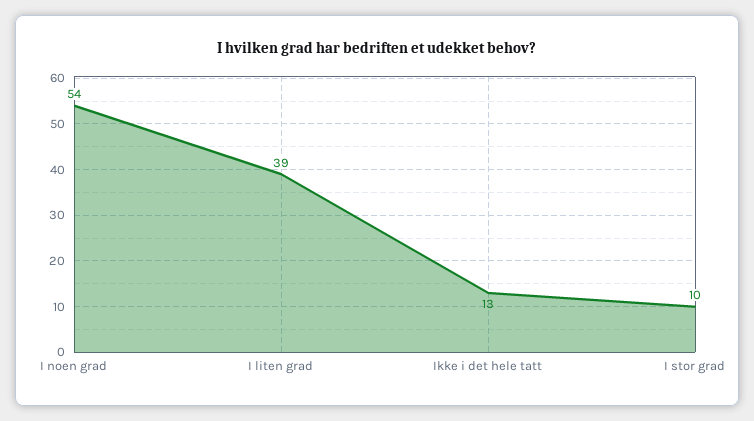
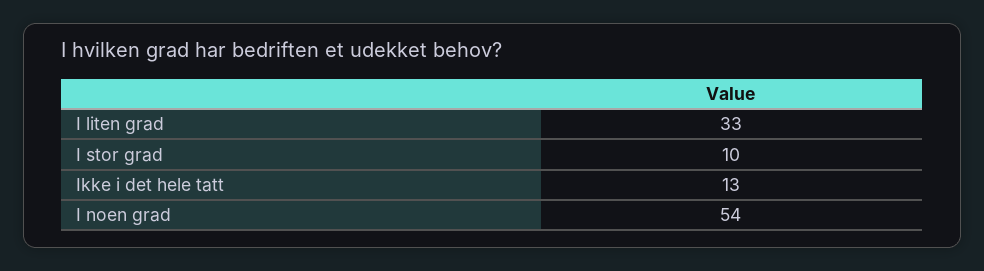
  {
    "I noen grad": 54,
-   "I liten grad": 39,
+   "I liten grad": 33,
    "Ikke i det hele tatt": 13,
    "I stor grad": 10
  }

